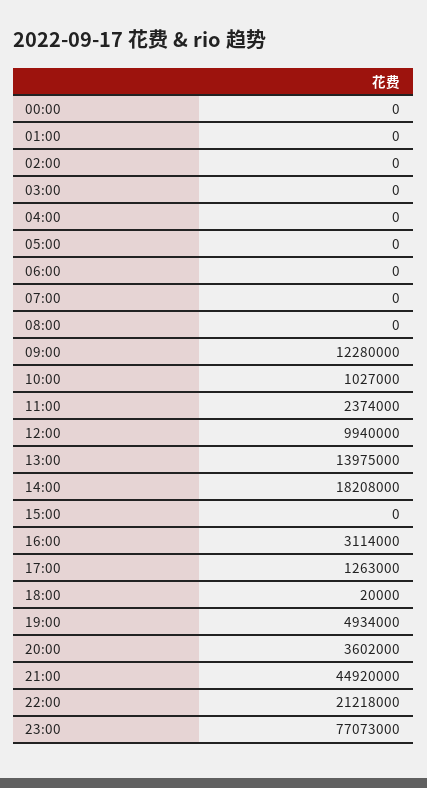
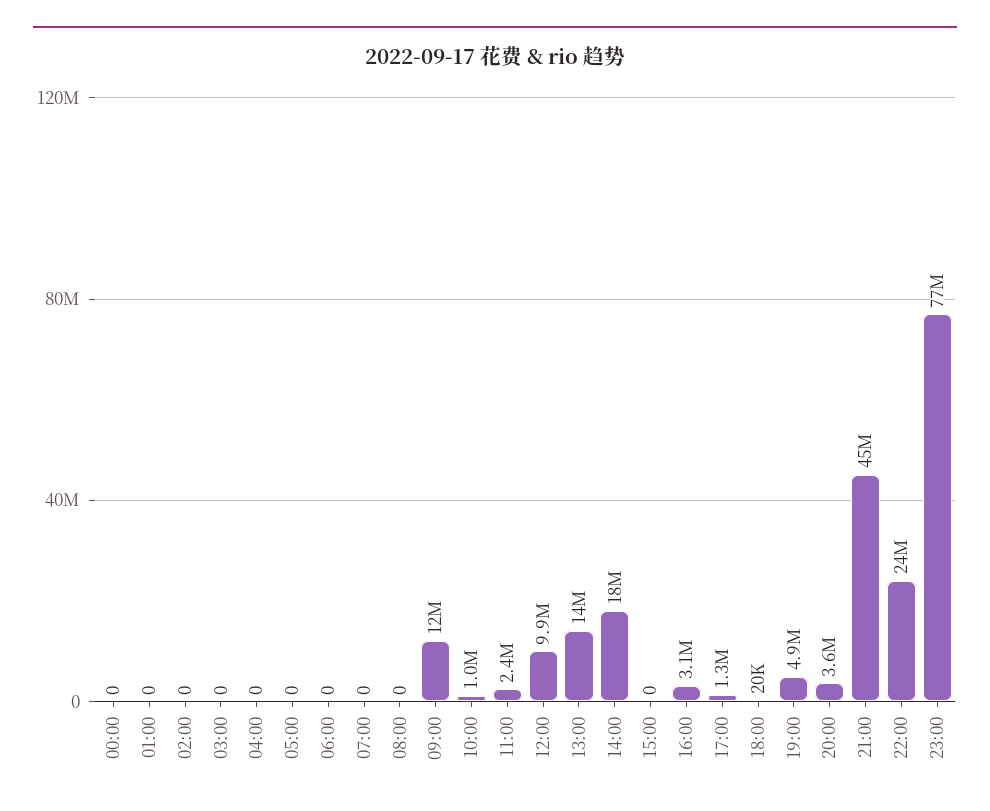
  {
    "00:00": 0,
    "01:00": 0,
    "02:00": 0,
    "03:00": 0,
    "04:00": 0,
    "05:00": 0,
    "06:00": 0,
    "07:00": 0,
    "08:00": 0,
    "09:00": 12280000,
    "10:00": 1027000,
    "11:00": 2374000,
    "12:00": 9940000,
    "13:00": 13975000,
    "14:00": 18208000,
    "15:00": 0,
    "16:00": 3114000,
    "17:00": 1263000,
    "18:00": 20000,
    "19:00": 4934000,
    "20:00": 3602000,
    "21:00": 44920000,
-   "22:00": 21218000,
+   "22:00": 24000000,
    "23:00": 77073000
  }

